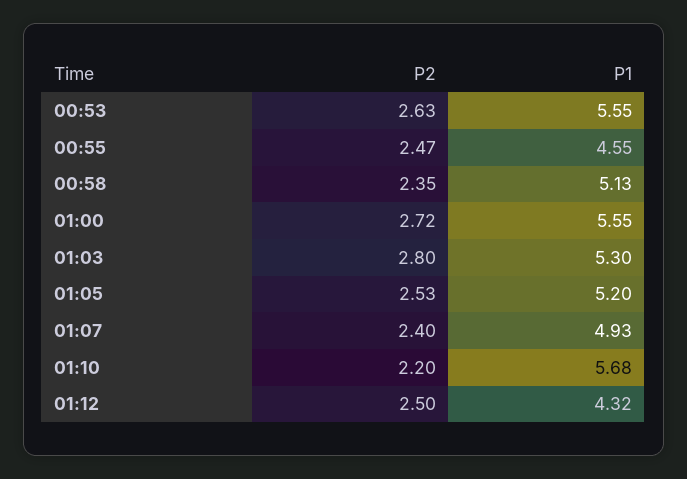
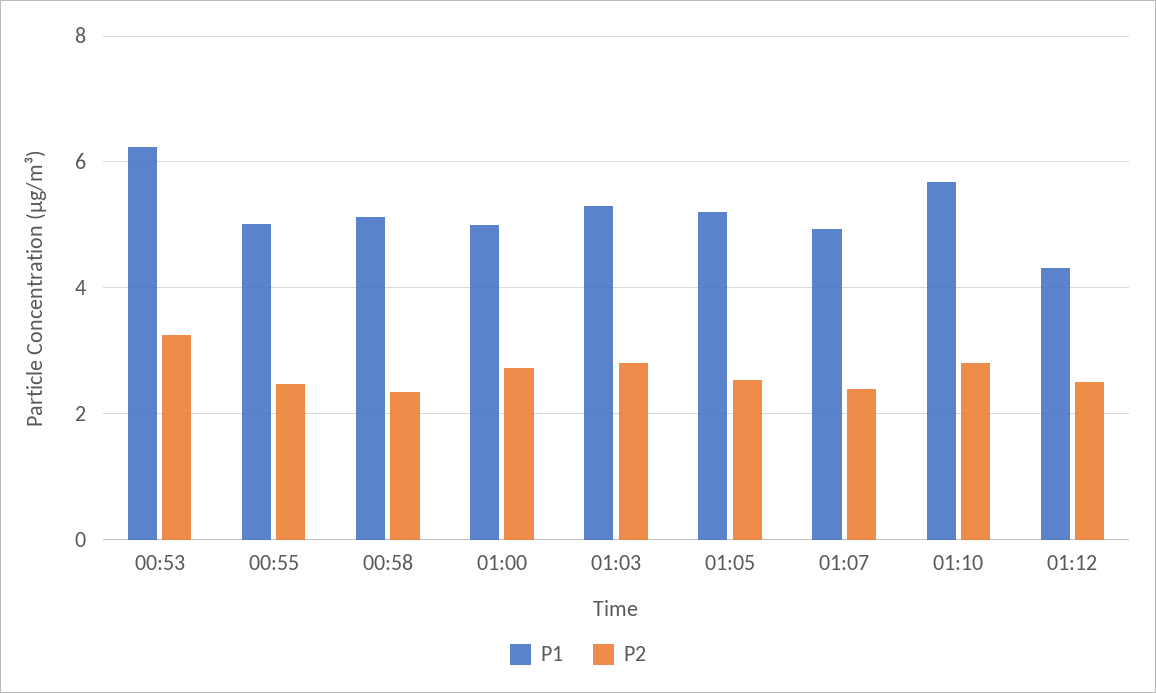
  {
    "P2": {
-     "00:53": 2.63,
+     "00:53": 3.2,
      "00:55": 2.47,
      "00:58": 2.35,
      "01:00": 2.72,
      "01:03": 2.8,
      "01:05": 2.53,
      "01:07": 2.4,
-     "01:10": 2.2,
+     "01:10": 2.8,
      "01:12": 2.5
    },
    "P1": {
-     "00:53": 5.55,
+     "00:53": 6.2,
-     "00:55": 4.55,
+     "00:55": 5,
      "00:58": 5.13,
-     "01:00": 5.55,
+     "01:00": 5,
      "01:03": 5.3,
      "01:05": 5.2,
      "01:07": 4.93,
      "01:10": 5.68,
      "01:12": 4.32
    }
  }

